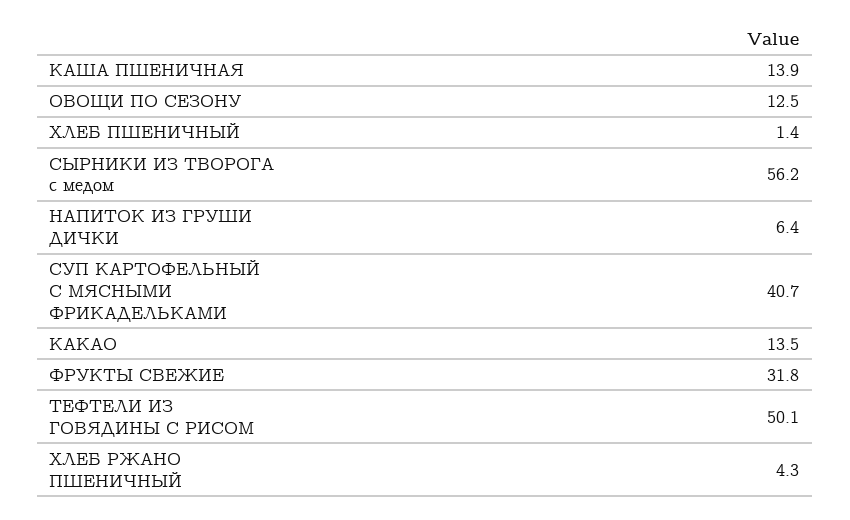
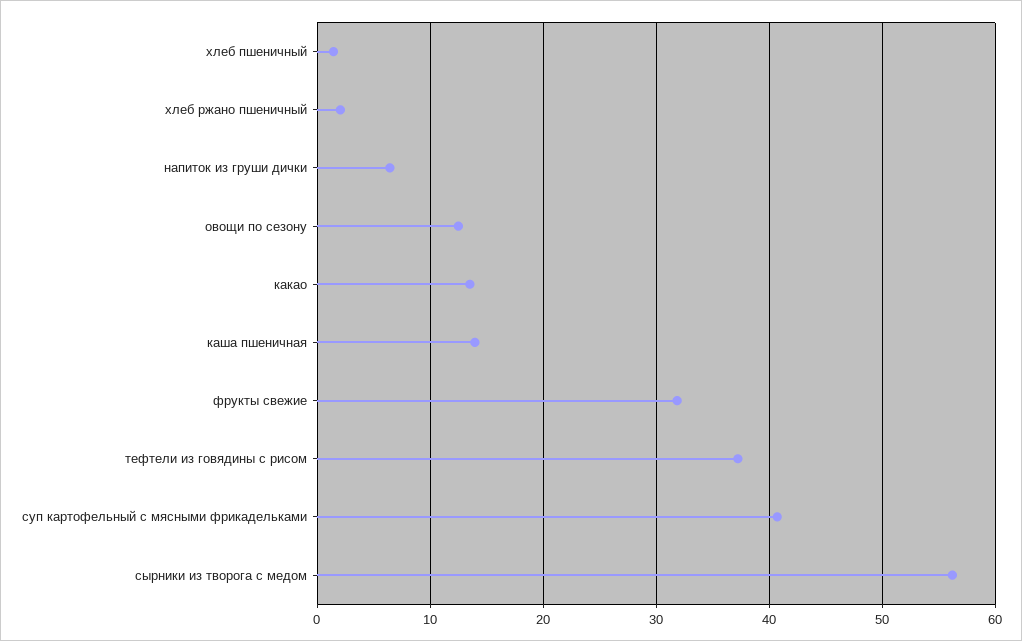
  {
    "КАША ПШЕНИЧНАЯ": 13.9,
    "ОВОЩИ ПО СЕЗОНУ": 12.5,
    "ХЛЕБ ПШЕНИЧНЫЙ": 1.4,
    "СЫРНИКИ ИЗ ТВОРОГА с медом": 56.2,
    "НАПИТОК ИЗ ГРУШИ ДИЧКИ": 6.4,
    "СУП КАРТОФЕЛЬНЫЙ С МЯСНЫМИ ФРИКАДЕЛЬКАМИ": 40.7,
    "КАКАО": 13.5,
    "ФРУКТЫ СВЕЖИЕ": 31.8,
-   "ТЕФТЕЛИ ИЗ ГОВЯДИНЫ С РИСОМ": 50.1,
+   "ТЕФТЕЛИ ИЗ ГОВЯДИНЫ С РИСОМ": 37,
-   "ХЛЕБ РЖАНО ПШЕНИЧНЫЙ": 4.3
+   "ХЛЕБ РЖАНО ПШЕНИЧНЫЙ": 2
  }

